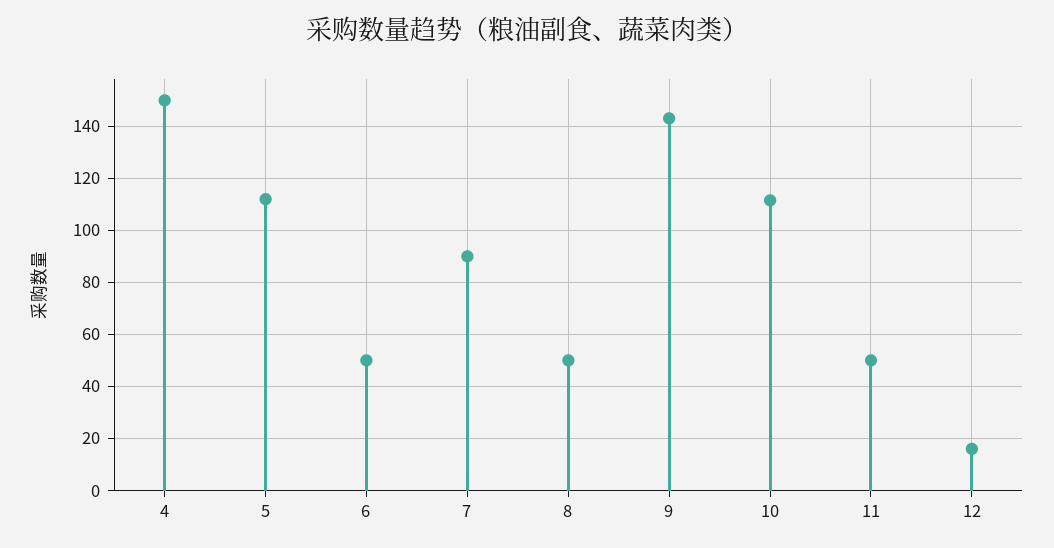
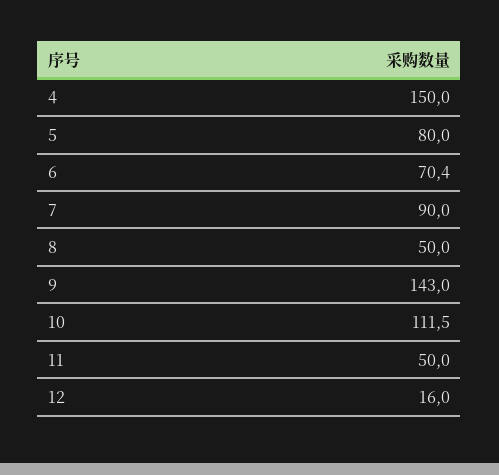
  {
    "4": 150,
-   "5": 112.5,
+   "5": 80,
-   "6": 50,
+   "6": 70.4,
    "7": 90,
    "8": 50,
    "9": 143,
    "10": 111.5,
    "11": 50,
    "12": 16
  }

